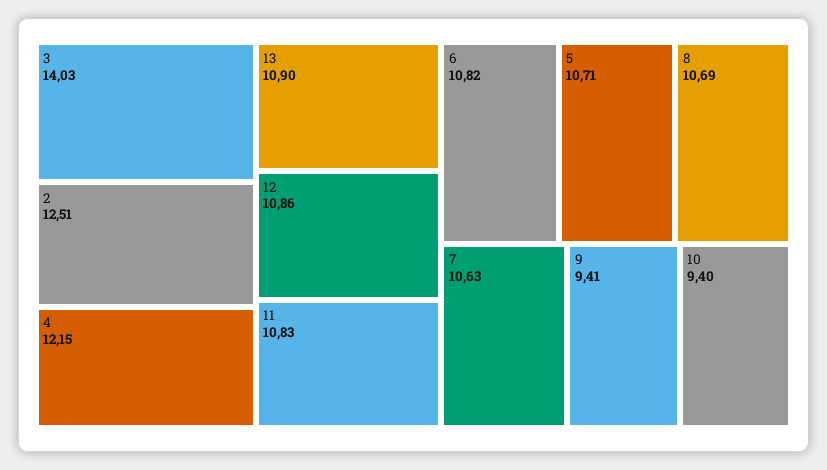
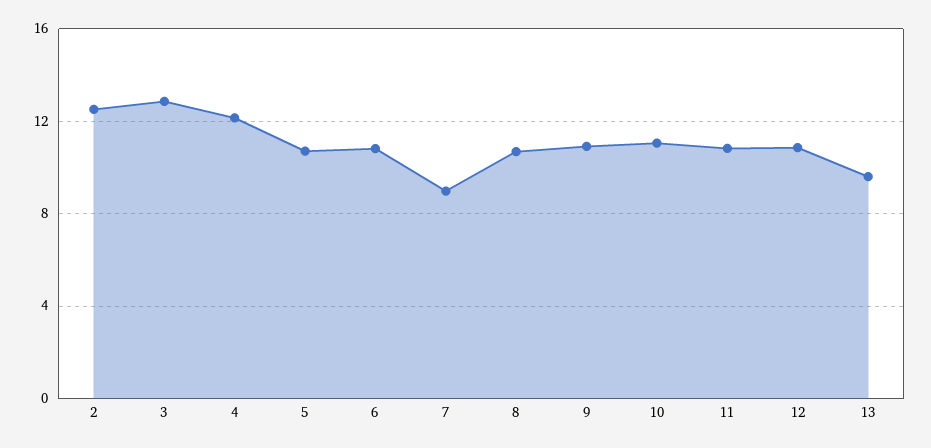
  {
-   "3": 14.03,
+   "3": 13,
    "2": 12.51,
    "4": 12.15,
-   "13": 10.9,
+   "13": 9.5,
    "12": 10.86,
    "11": 10.83,
    "6": 10.82,
    "5": 10.71,
    "8": 10.69,
-   "7": 10.63,
+   "7": 9,
-   "9": 9.41,
+   "9": 11,
-   "10": 9.4
+   "10": 11
  }

